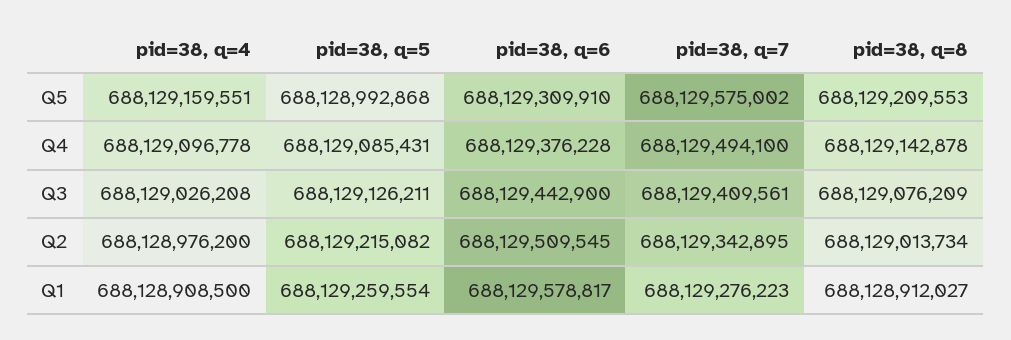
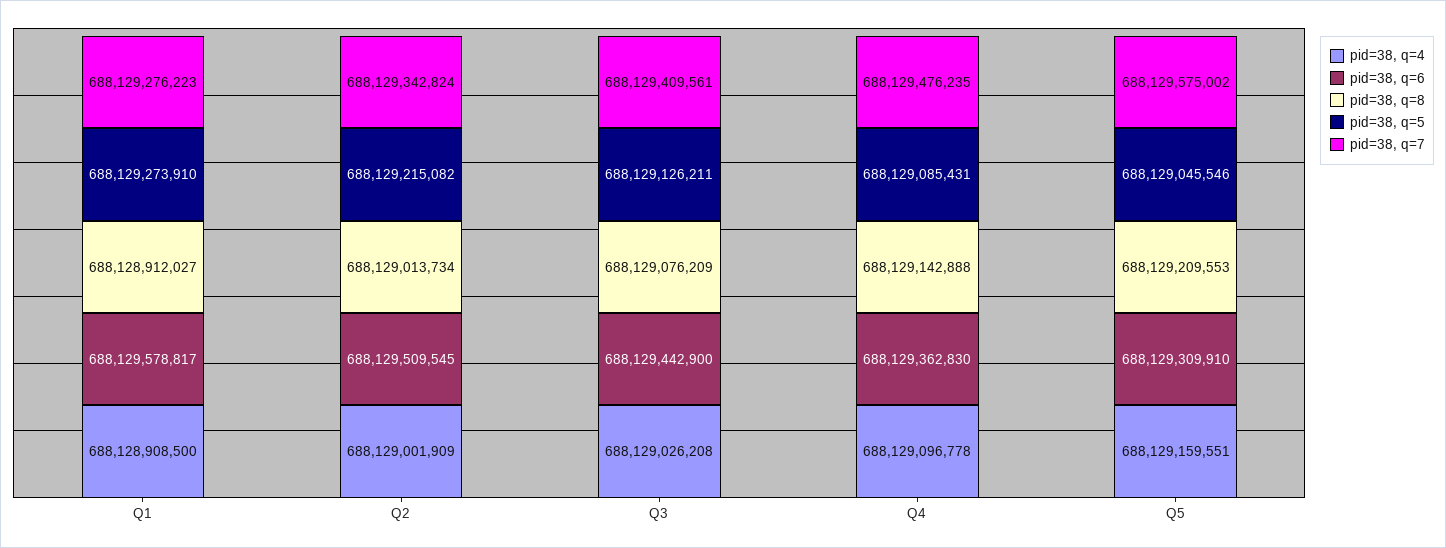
  {
    "pid=38, q=4": {
      "Q5": 688129159551,
      "Q4": 688129096778,
      "Q3": 688129026208,
-     "Q2": 688128976200,
+     "Q2": 688129001909,
      "Q1": 688128908500
    },
    "pid=38, q=5": {
-     "Q5": 688128992868,
+     "Q5": 688129045546,
      "Q4": 688129085431,
      "Q3": 688129126211,
      "Q2": 688129215082,
-     "Q1": 688129259554
+     "Q1": 688129273910
    },
    "pid=38, q=6": {
      "Q5": 688129309910,
-     "Q4": 688129376228,
+     "Q4": 688129362830,
      "Q3": 688129442900,
      "Q2": 688129509545,
      "Q1": 688129578817
    },
    "pid=38, q=7": {
      "Q5": 688129575002,
-     "Q4": 688129494100,
+     "Q4": 688129476235,
      "Q3": 688129409561,
-     "Q2": 688129342895,
+     "Q2": 688129342824,
      "Q1": 688129276223
    },
    "pid=38, q=8": {
      "Q5": 688129209553,
-     "Q4": 688129142878,
+     "Q4": 688129142888,
      "Q3": 688129076209,
      "Q2": 688129013734,
      "Q1": 688128912027
    }
  }

